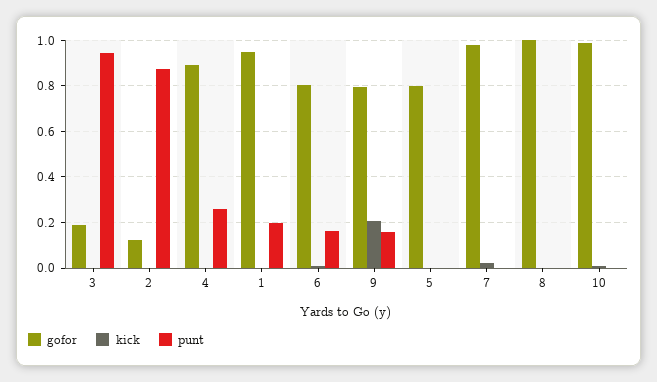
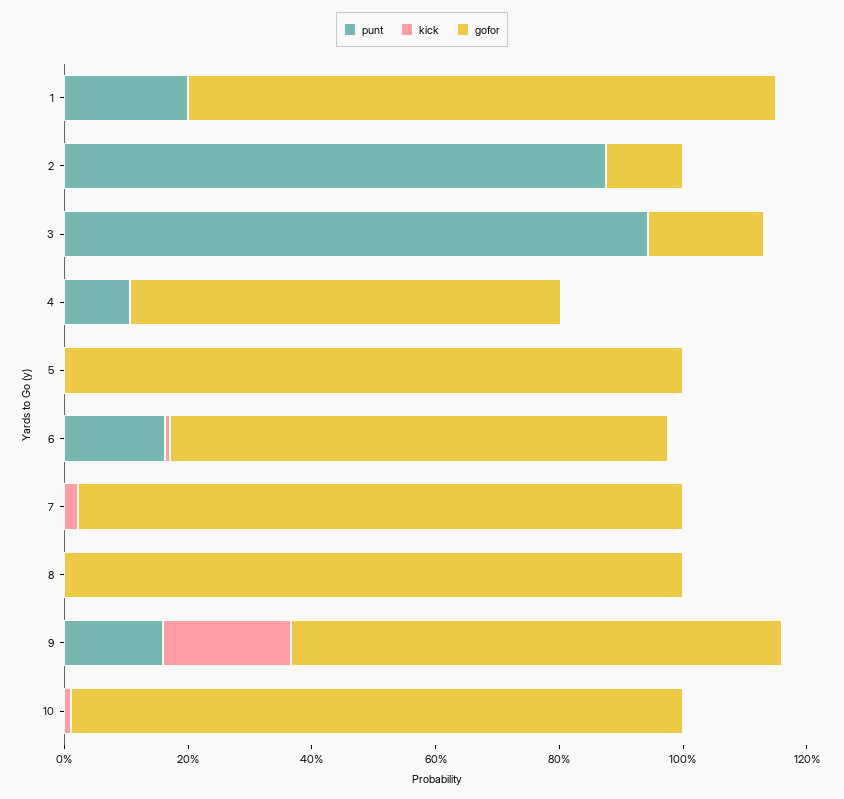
  {
    "gofor": {
      "3": 0.2,
      "2": 0.1,
-     "4": 0.9,
+     "4": 0.7,
      "1": 0.95,
      "6": 0.8,
      "9": 0.8,
-     "5": 0.8,
+     "5": 1,
      "7": 1,
      "8": 1,
      "10": 1
    },
    "kick": {
      "3": 0,
      "2": 0,
      "4": 0,
      "1": 0,
      "6": 0,
      "9": 0.2,
      "5": 0,
      "7": 0,
      "8": 0,
      "10": 0
    },
    "punt": {
      "3": 0.95,
      "2": 0.9,
-     "4": 0.25,
+     "4": 0.1,
      "1": 0.2,
      "6": 0.15,
      "9": 0.15,
      "5": 0,
      "7": 0,
      "8": 0,
      "10": 0
    }
  }

